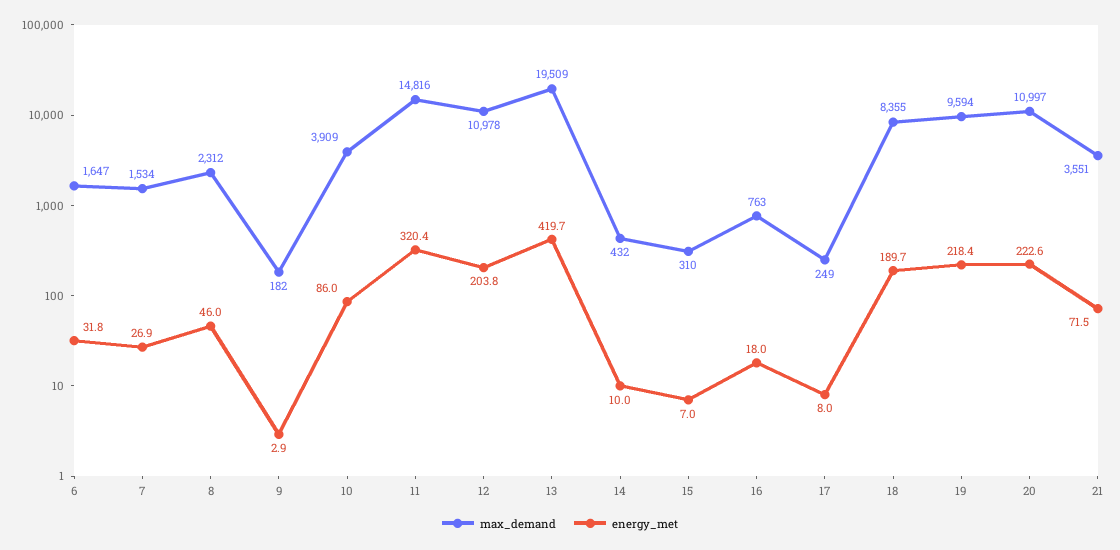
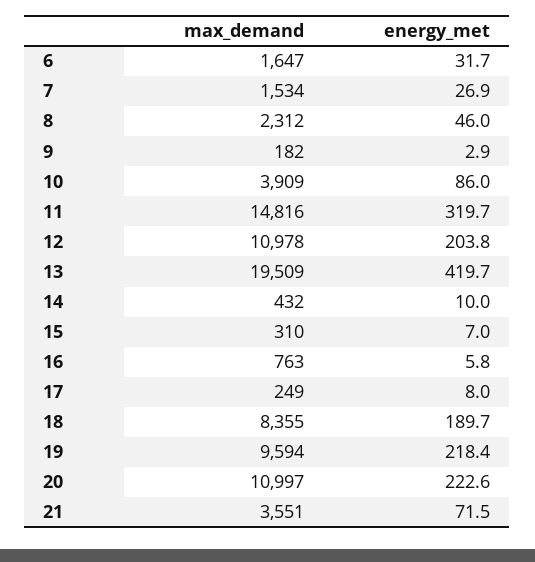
  {
    "max_demand": {
      "6": 1647,
      "7": 1534,
      "8": 2312,
      "9": 182,
      "10": 3909,
      "11": 14816,
      "12": 10978,
      "13": 19509,
      "14": 432,
      "15": 310,
      "16": 763,
      "17": 249,
      "18": 8355,
      "19": 9594,
      "20": 10997,
      "21": 3551
    },
    "energy_met": {
-     "6": 31.8,
+     "6": 31.7,
      "7": 26.9,
      "8": 46,
      "9": 2.9,
      "10": 86,
-     "11": 320.4,
+     "11": 319.7,
      "12": 203.8,
      "13": 419.7,
      "14": 10,
      "15": 7,
-     "16": 18,
+     "16": 5.8,
      "17": 8,
      "18": 189.7,
      "19": 218.4,
      "20": 222.6,
      "21": 71.5
    }
  }

